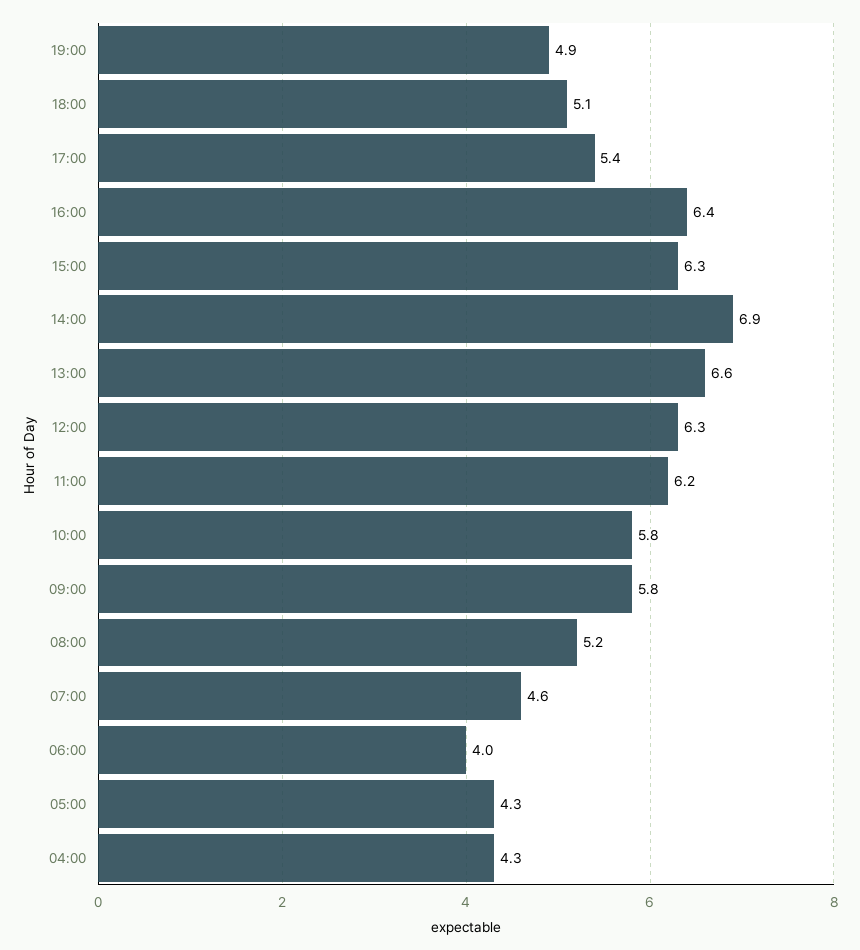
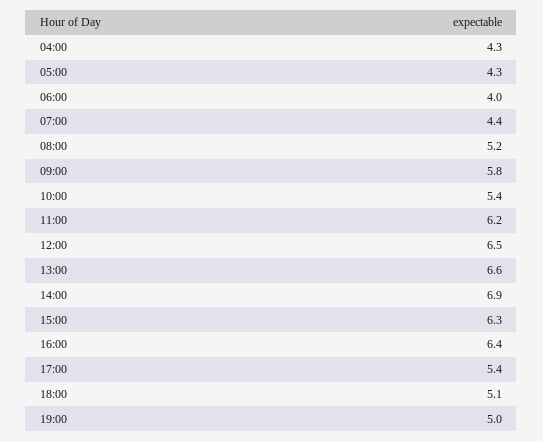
  {
-   "19:00": 4.9,
+   "19:00": 5,
    "18:00": 5.1,
    "17:00": 5.4,
    "16:00": 6.4,
    "15:00": 6.3,
    "14:00": 6.9,
    "13:00": 6.6,
-   "12:00": 6.3,
+   "12:00": 6.5,
    "11:00": 6.2,
-   "10:00": 5.8,
+   "10:00": 5.4,
    "09:00": 5.8,
    "08:00": 5.2,
-   "07:00": 4.6,
+   "07:00": 4.4,
    "06:00": 4,
    "05:00": 4.3,
    "04:00": 4.3
  }

